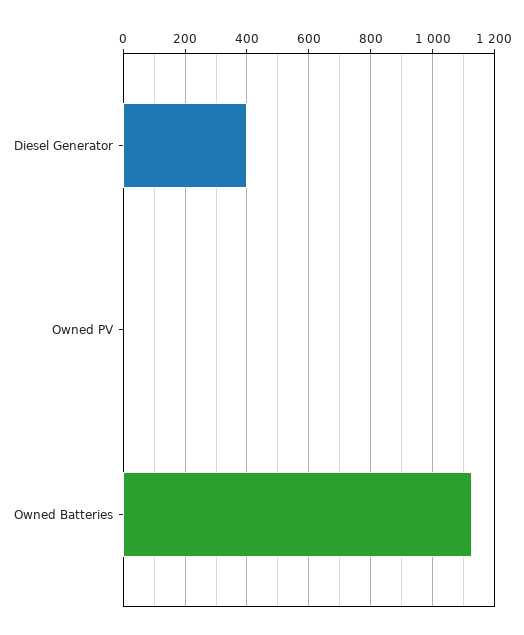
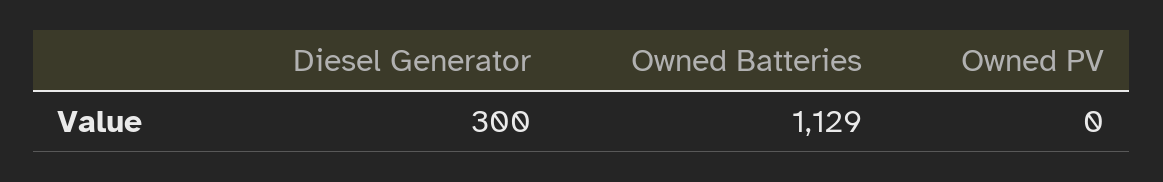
  {
-   "Diesel Generator": 400,
+   "Diesel Generator": 300,
    "Owned PV": 0,
    "Owned Batteries": 1129
  }

